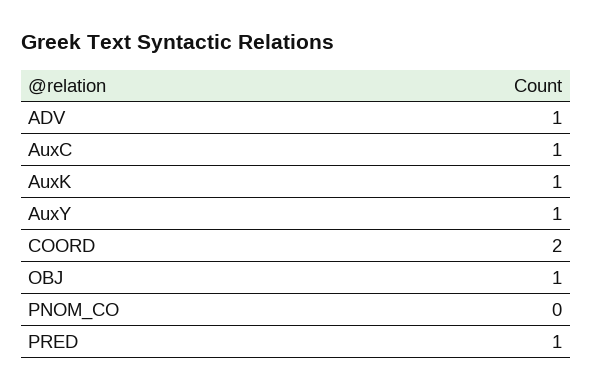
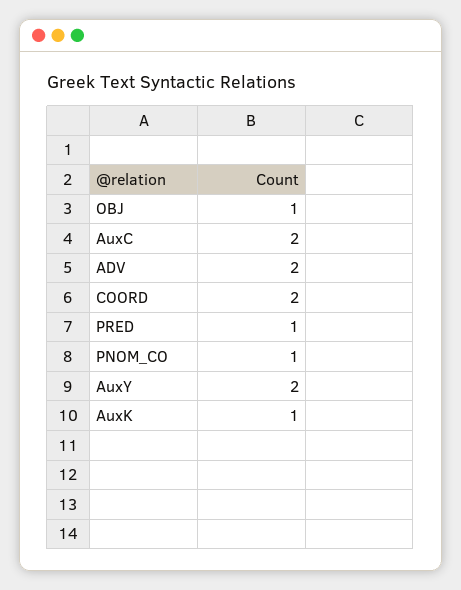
  {
-   "ADV": 1,
+   "ADV": 2,
-   "AuxC": 1,
+   "AuxC": 2,
    "AuxK": 1,
-   "AuxY": 1,
+   "AuxY": 2,
    "COORD": 2,
    "OBJ": 1,
-   "PNOM_CO": 0,
+   "PNOM_CO": 1,
    "PRED": 1
  }

